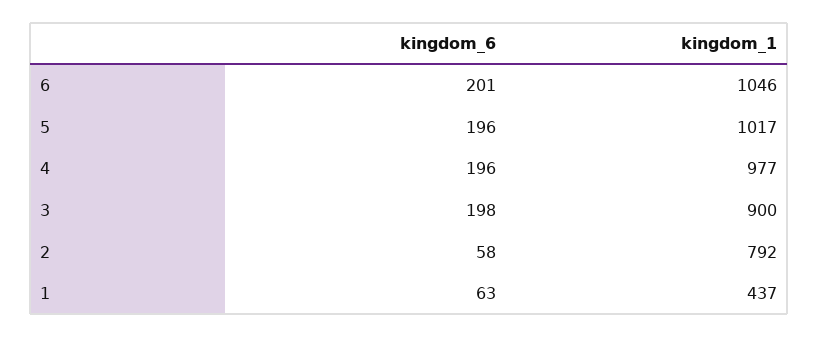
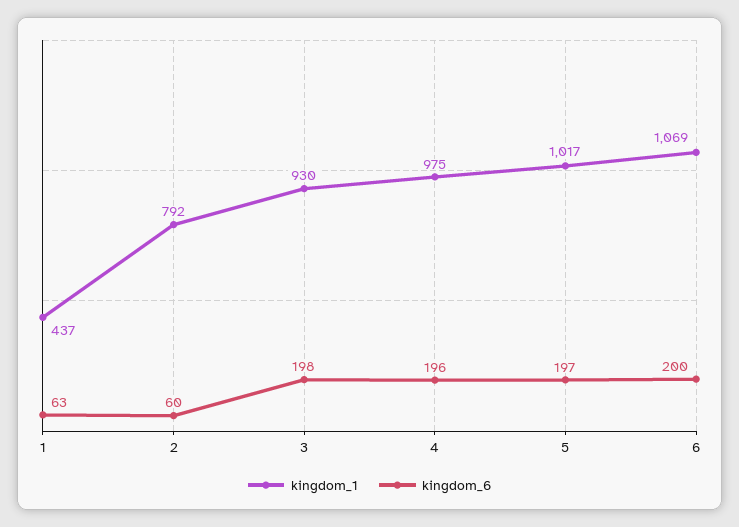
  {
    "kingdom_6": {
-     "6": 201,
+     "6": 200,
-     "5": 196,
+     "5": 197,
      "4": 196,
      "3": 198,
-     "2": 58,
+     "2": 60,
      "1": 63
    },
    "kingdom_1": {
-     "6": 1046,
+     "6": 1069,
      "5": 1017,
-     "4": 977,
+     "4": 975,
-     "3": 900,
+     "3": 930,
      "2": 792,
      "1": 437
    }
  }

